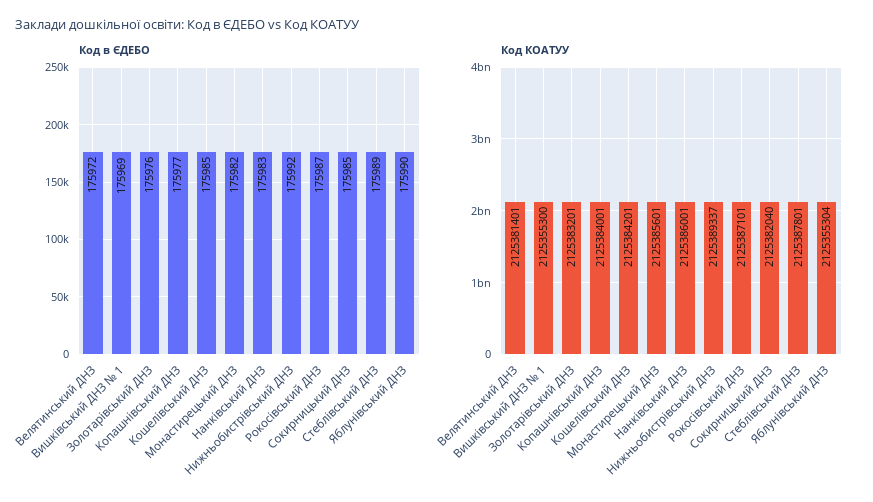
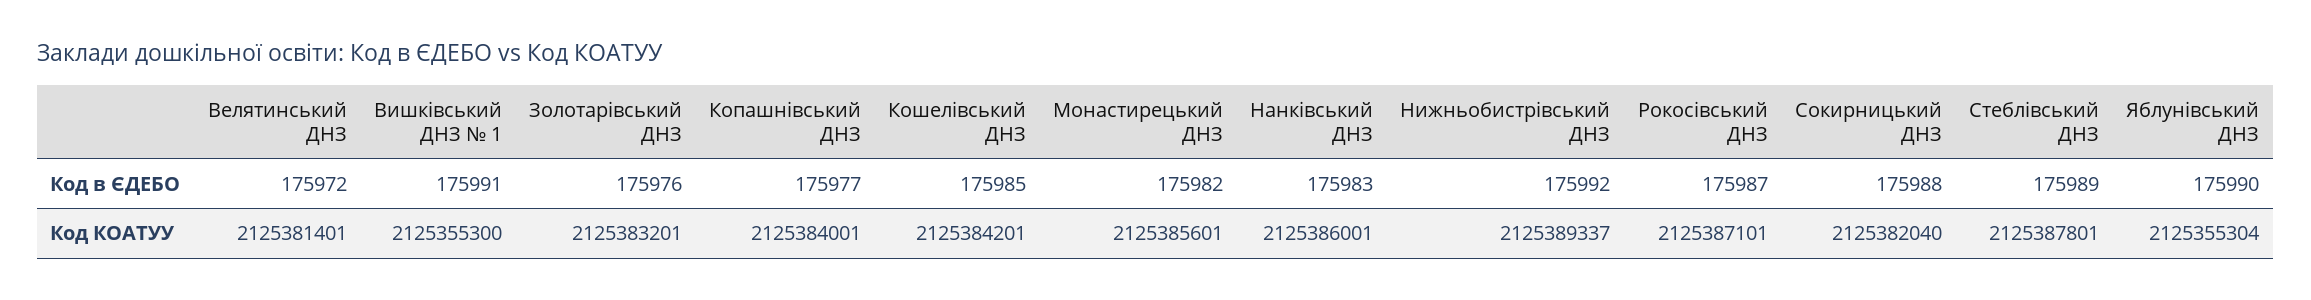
  {
    "Код в ЄДЕБО": {
      "Велятинський ДНЗ": 175972,
-     "Вишківський ДНЗ № 1": 175969,
+     "Вишківський ДНЗ № 1": 175991,
      "Золотарівський ДНЗ": 175976,
      "Копашнівський ДНЗ": 175977,
      "Кошелівський ДНЗ": 175985,
      "Монастирецький ДНЗ": 175982,
      "Нанківський ДНЗ": 175983,
      "Нижньобистрівський ДНЗ": 175992,
      "Рокосівський ДНЗ": 175987,
-     "Сокирницький ДНЗ": 175985,
+     "Сокирницький ДНЗ": 175988,
      "Стеблівський ДНЗ": 175989,
      "Яблунівський ДНЗ": 175990
    },
    "Код КОАТУУ": {
      "Велятинський ДНЗ": 2125381401,
      "Вишківський ДНЗ № 1": 2125355300,
      "Золотарівський ДНЗ": 2125383201,
      "Копашнівський ДНЗ": 2125384001,
      "Кошелівський ДНЗ": 2125384201,
      "Монастирецький ДНЗ": 2125385601,
      "Нанківський ДНЗ": 2125386001,
      "Нижньобистрівський ДНЗ": 2125389337,
      "Рокосівський ДНЗ": 2125387101,
      "Сокирницький ДНЗ": 2125382040,
      "Стеблівський ДНЗ": 2125387801,
      "Яблунівський ДНЗ": 2125355304
    }
  }

